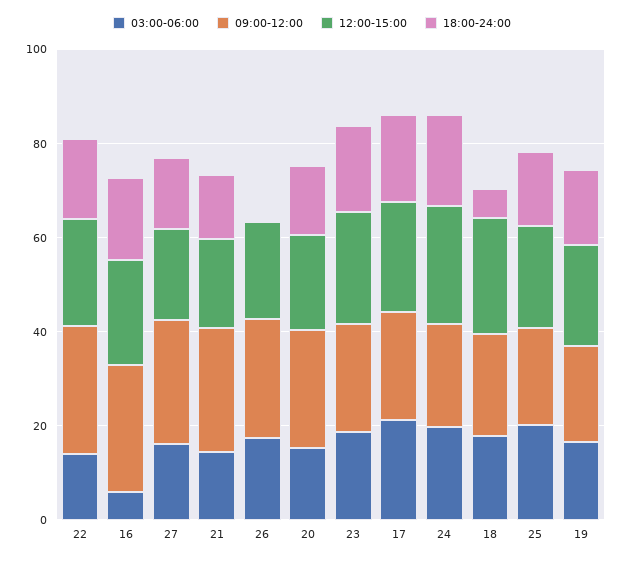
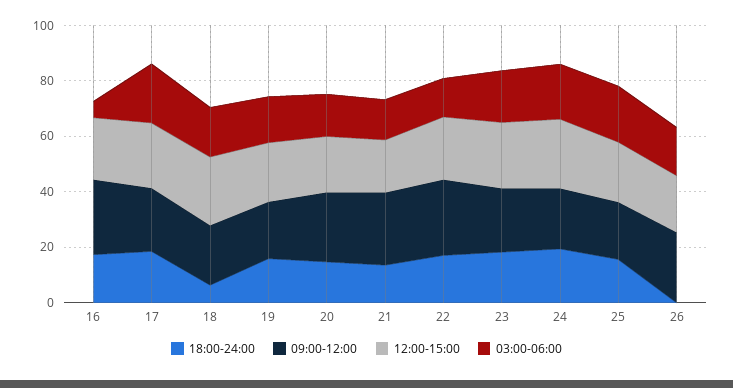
  {
    "03:00-06:00": {
      "22": 15,
      "16": 5,
-     "27": 15,
      "21": 15,
      "26": 15,
      "20": 15,
      "23": 20,
      "17": 20,
      "24": 20,
      "18": 20,
      "25": 20,
      "19": 15
    },
    "09:00-12:00": {
      "22": 25,
      "16": 25,
-     "27": 25,
      "21": 25,
      "26": 25,
      "20": 25,
      "23": 25,
      "17": 25,
      "24": 20,
      "18": 20,
      "25": 20,
      "19": 20
    },
    "12:00-15:00": {
      "22": 25,
      "16": 20,
-     "27": 20,
      "21": 20,
      "26": 20,
      "20": 20,
      "23": 25,
      "17": 25,
      "24": 25,
      "18": 25,
      "25": 20,
      "19": 20
    },
    "18:00-24:00": {
      "22": 15,
      "16": 15,
-     "27": 15,
      "21": 15,
      "26": 0,
      "20": 15,
      "23": 20,
      "17": 20,
      "24": 20,
      "18": 5,
      "25": 15,
      "19": 15
    }
  }

